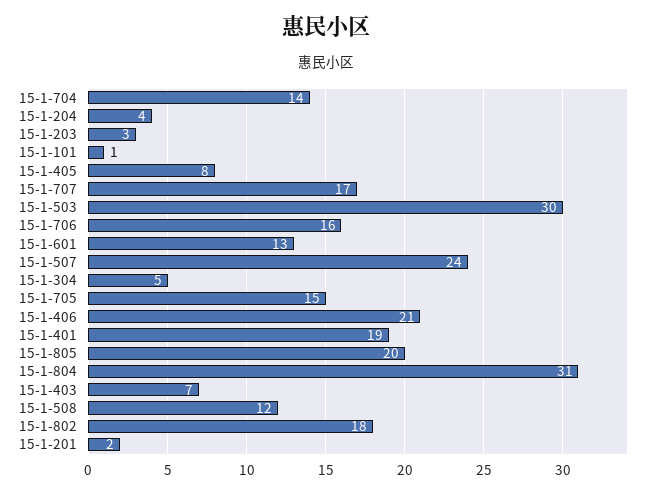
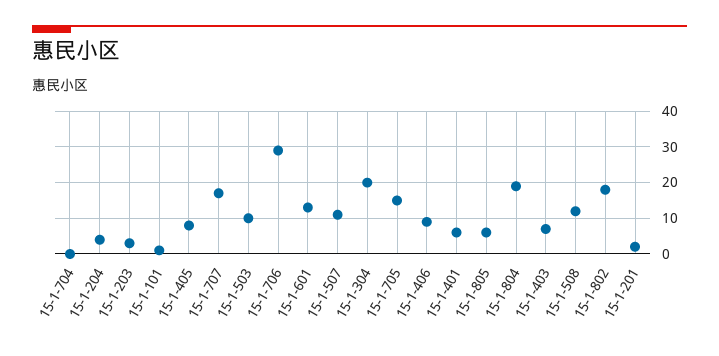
  {
-   "15-1-704": 14,
+   "15-1-704": 0,
    "15-1-204": 4,
    "15-1-203": 3,
    "15-1-101": 1,
    "15-1-405": 8,
    "15-1-707": 17,
-   "15-1-503": 30,
+   "15-1-503": 10,
-   "15-1-706": 16,
+   "15-1-706": 30,
    "15-1-601": 13,
-   "15-1-507": 24,
+   "15-1-507": 10,
-   "15-1-304": 5,
+   "15-1-304": 20,
    "15-1-705": 15,
-   "15-1-406": 21,
+   "15-1-406": 10,
-   "15-1-401": 19,
+   "15-1-401": 5,
-   "15-1-805": 20,
+   "15-1-805": 5,
-   "15-1-804": 31,
+   "15-1-804": 20,
    "15-1-403": 7,
    "15-1-508": 12,
    "15-1-802": 18,
    "15-1-201": 2
  }

